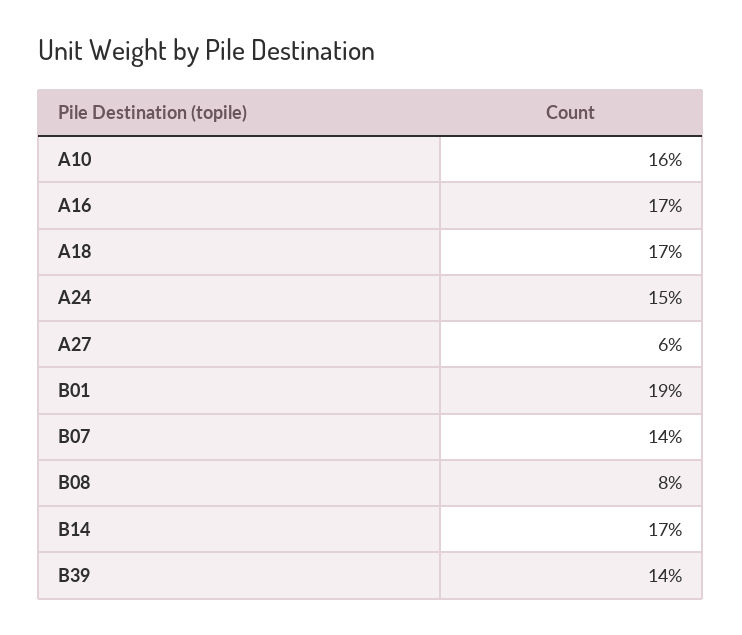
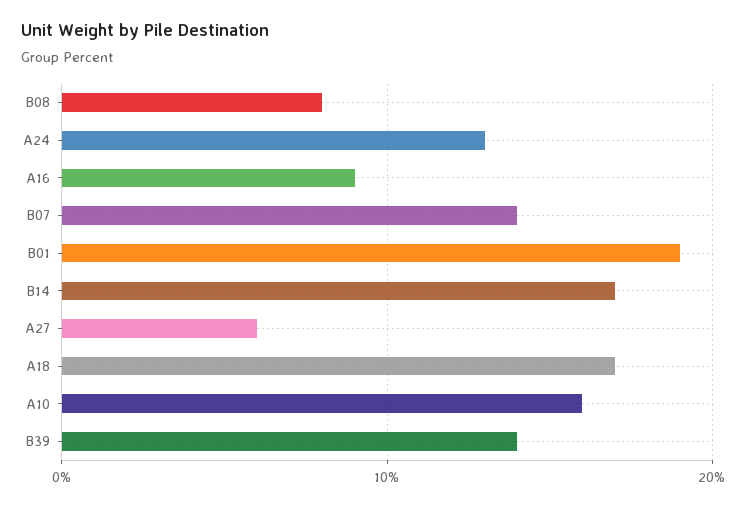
  {
    "A10": 16,
-   "A16": 17,
+   "A16": 9,
    "A18": 17,
-   "A24": 15,
+   "A24": 13,
    "A27": 6,
    "B01": 19,
    "B07": 14,
    "B08": 8,
    "B14": 17,
    "B39": 14
  }

